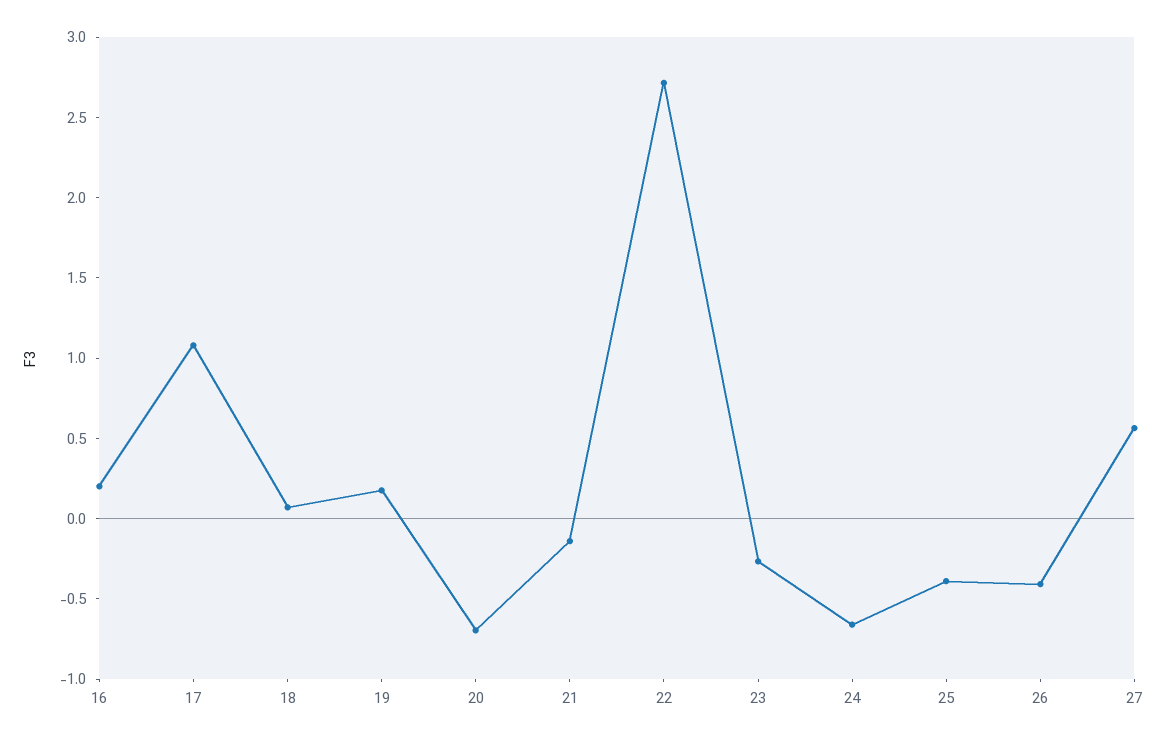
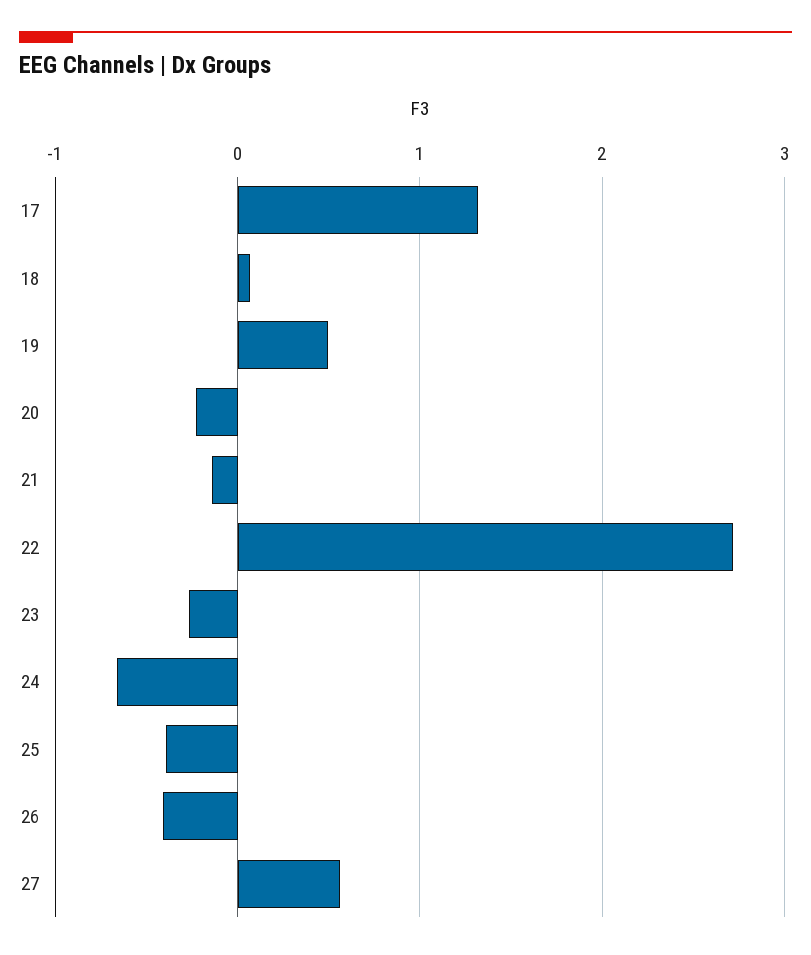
  {
-   "16": 0.2,
-   "17": 1.1,
+   "17": 1.3,
    "18": 0.1,
-   "19": 0.2,
+   "19": 0.5,
-   "20": -0.7,
+   "20": -0.2,
    "21": -0.1,
    "22": 2.7,
    "23": -0.3,
    "24": -0.7,
    "25": -0.4,
    "26": -0.4,
    "27": 0.6
  }

